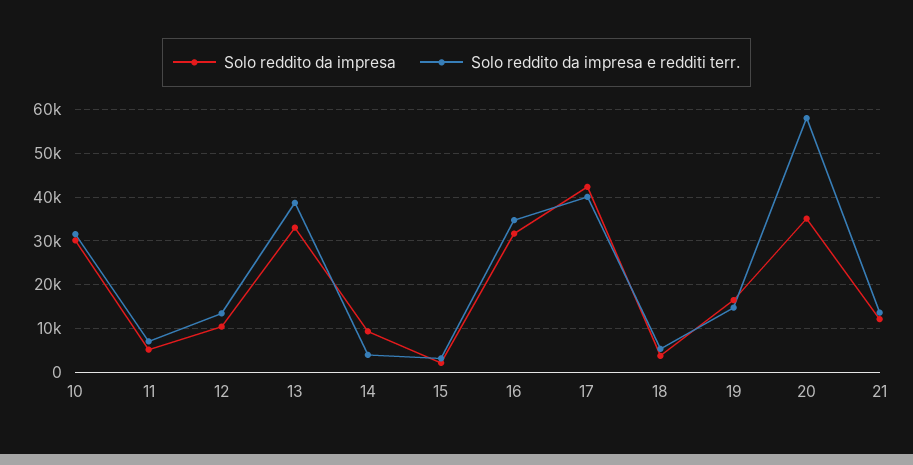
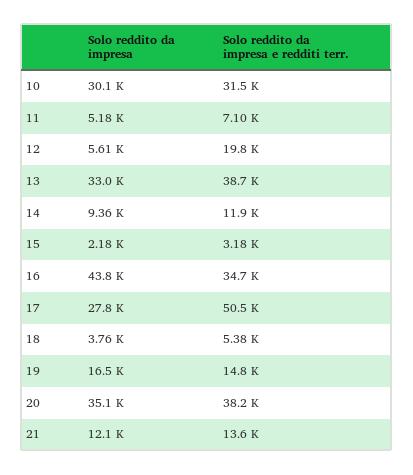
  {
    "Solo reddito da impresa": {
      "10": 30100,
      "11": 5180,
-     "12": 10000,
+     "12": 5610,
      "13": 33000,
      "14": 9360,
      "15": 2180,
-     "16": 32000,
+     "16": 43800,
-     "17": 42000,
+     "17": 27800,
      "18": 3760,
      "19": 16500,
      "20": 35100,
      "21": 12100
    },
    "Solo reddito da impresa e redditi terr.": {
      "10": 31500,
      "11": 7100,
-     "12": 14000,
+     "12": 19800,
      "13": 38700,
-     "14": 4000,
+     "14": 11900,
      "15": 3180,
      "16": 34700,
-     "17": 40000,
+     "17": 50500,
      "18": 5380,
      "19": 14800,
-     "20": 58000,
+     "20": 38200,
      "21": 13600
    }
  }

